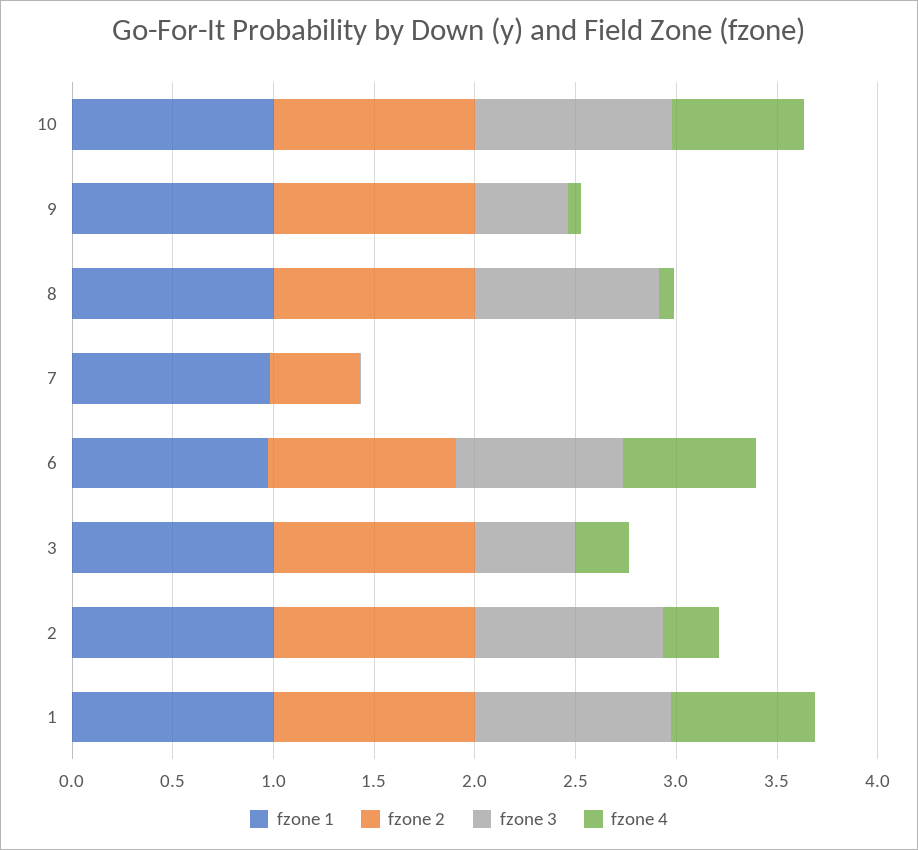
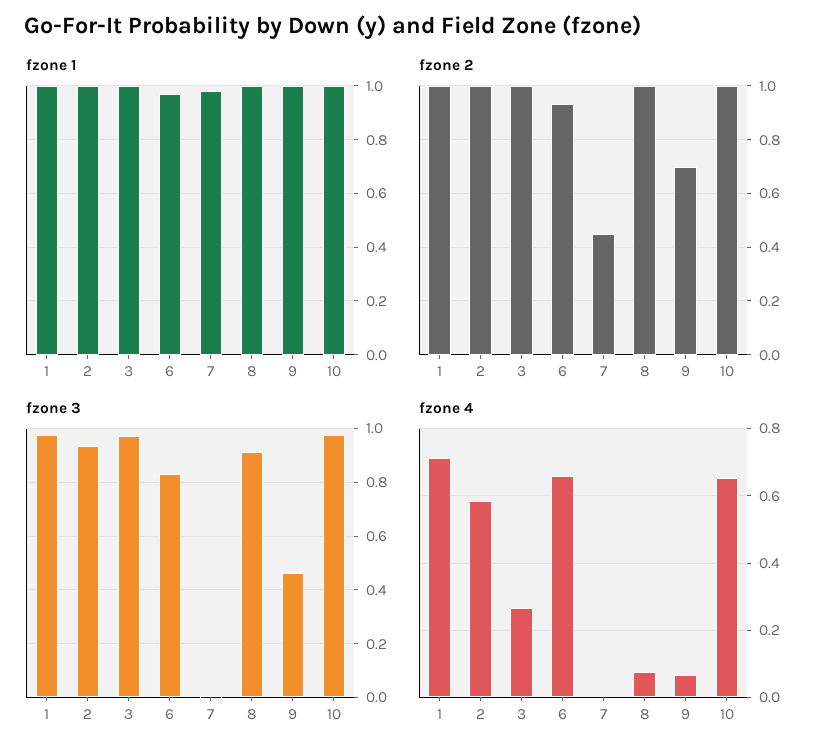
  {
    "fzone 1": {
      "10": 1,
      "9": 1,
      "8": 1,
      "7": 0.975,
      "6": 0.975,
      "3": 1,
      "2": 1,
      "1": 1
    },
    "fzone 2": {
      "10": 1,
-     "9": 1,
+     "9": 0.7,
      "8": 1,
      "7": 0.45,
      "6": 0.925,
      "3": 1,
      "2": 1,
      "1": 1
    },
    "fzone 3": {
      "10": 0.975,
      "9": 0.475,
      "8": 0.925,
      "7": 0,
      "6": 0.825,
-     "3": 0.5,
+     "3": 0.975,
      "2": 0.925,
      "1": 0.975
    },
    "fzone 4": {
      "10": 0.66,
      "9": 0.06,
      "8": 0.08,
      "7": 0,
      "6": 0.66,
      "3": 0.26,
-     "2": 0.3,
+     "2": 0.58,
      "1": 0.72
    }
  }

